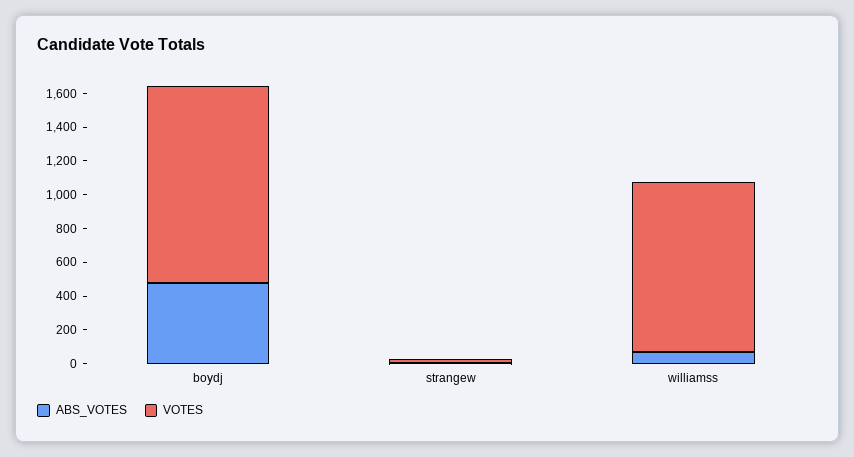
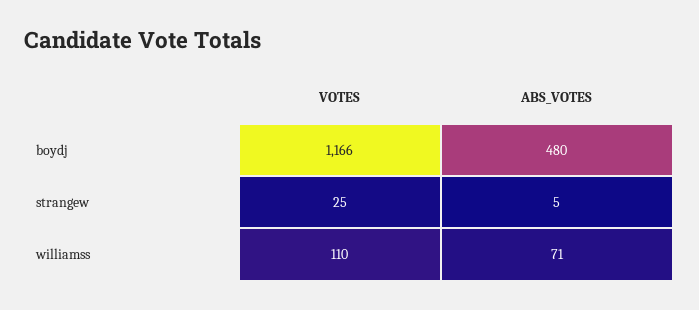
  {
    "ABS_VOTES": {
      "boydj": 480,
      "strangew": 5,
      "williamss": 71
    },
    "VOTES": {
      "boydj": 1166,
      "strangew": 25,
-     "williamss": 1000
+     "williamss": 110
    }
  }

